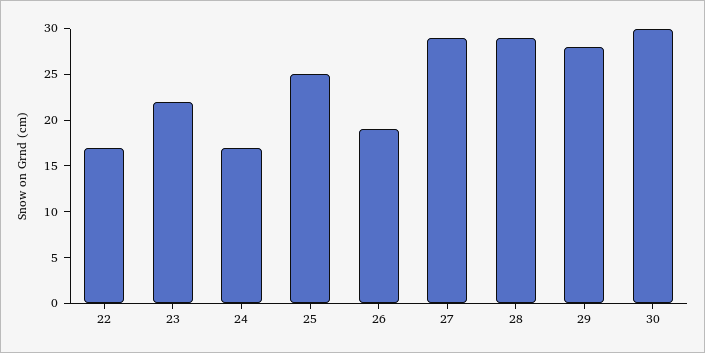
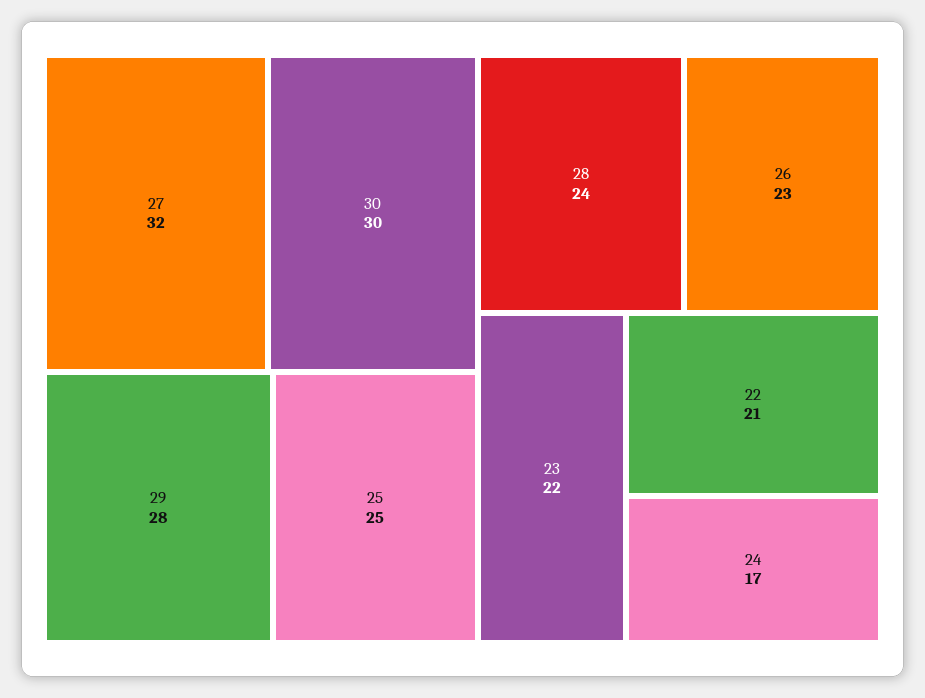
  {
-   "22": 17,
+   "22": 21,
    "23": 22,
    "24": 17,
    "25": 25,
-   "26": 19,
+   "26": 23,
-   "27": 29,
+   "27": 32,
-   "28": 29,
+   "28": 24,
    "29": 28,
    "30": 30
  }

